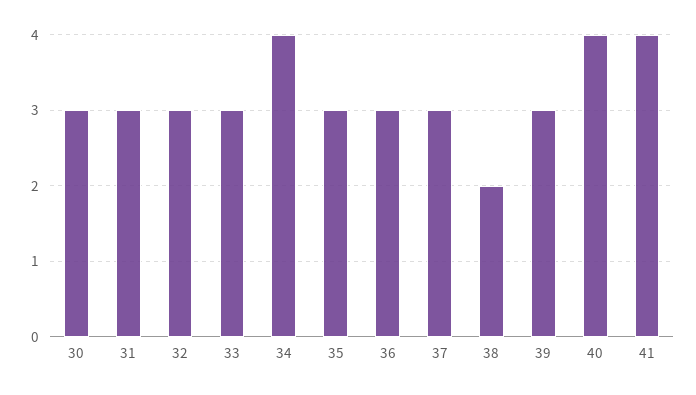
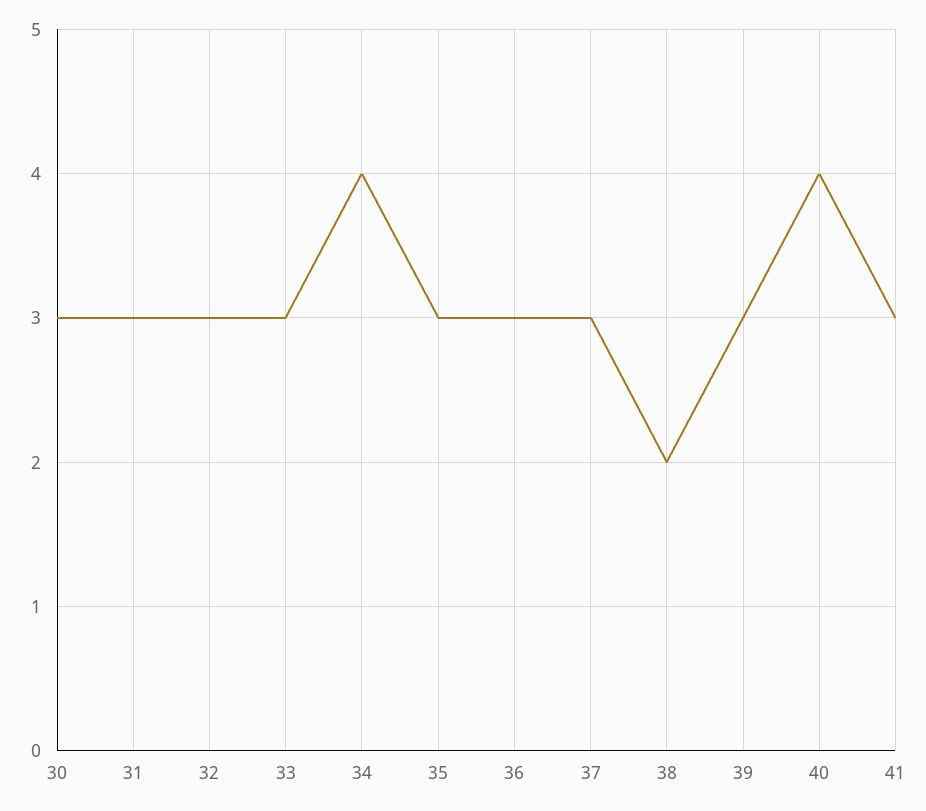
  {
    "30": 3,
    "31": 3,
    "32": 3,
    "33": 3,
    "34": 4,
    "35": 3,
    "36": 3,
    "37": 3,
    "38": 2,
    "39": 3,
    "40": 4,
-   "41": 4
+   "41": 3
  }

